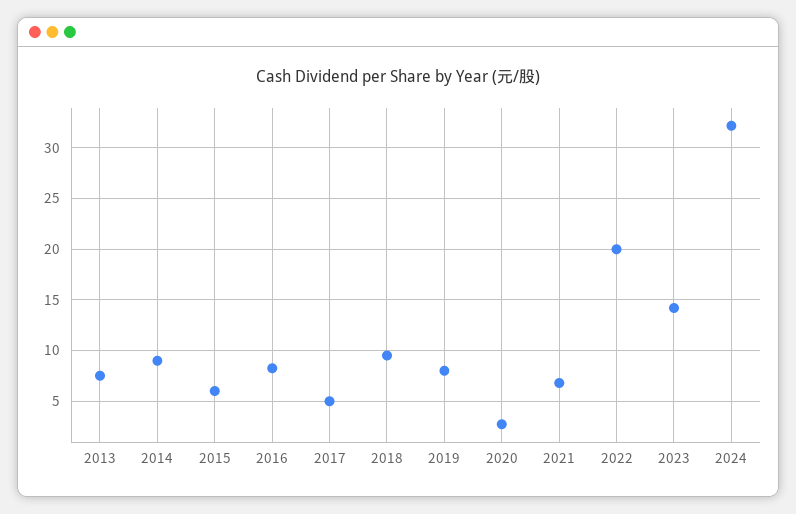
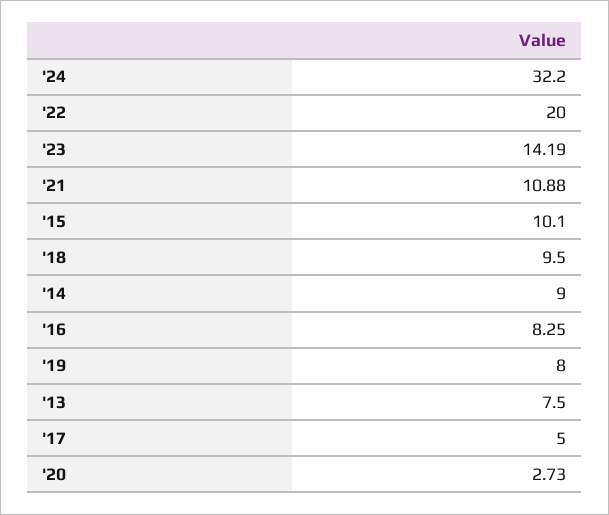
  {
    "2013": 7.5,
    "2014": 9,
-   "2015": 6,
+   "2015": 10.1,
    "2016": 8.25,
    "2017": 5,
    "2018": 9.5,
    "2019": 8,
    "2020": 2.73,
-   "2021": 7,
+   "2021": 10.88,
    "2022": 20,
    "2023": 14.19,
    "2024": 32.2
  }

